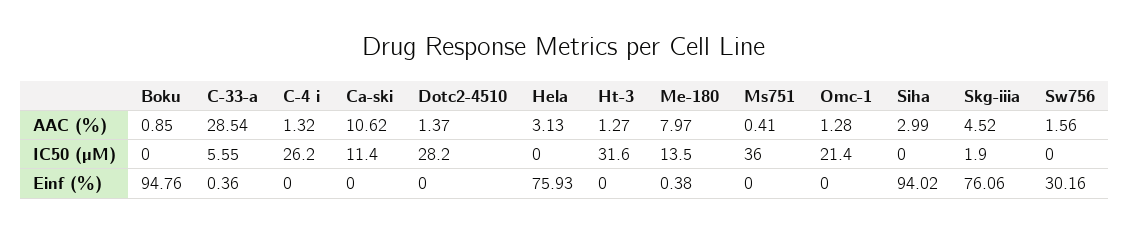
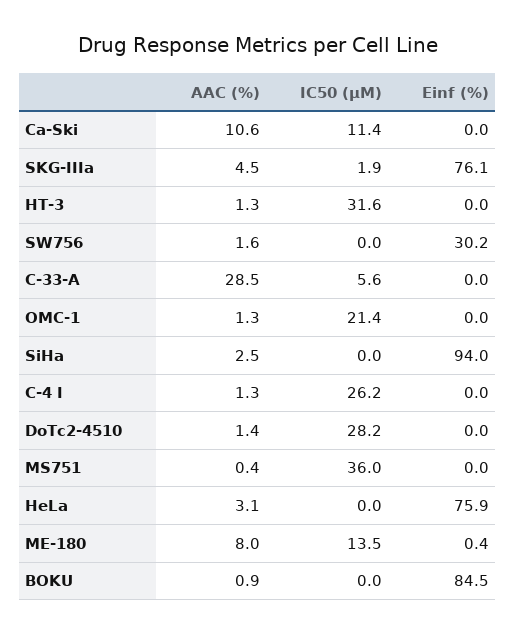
  {
    "Boku": {
      "AAC (%)": 0.85,
      "IC50 (µM)": 0,
-     "Einf (%)": 94.76
+     "Einf (%)": 84.5
    },
    "C-33-a": {
      "AAC (%)": 28.54,
      "IC50 (µM)": 5.55,
-     "Einf (%)": 0.36
+     "Einf (%)": 0
    },
    "C-4 i": {
      "AAC (%)": 1.32,
      "IC50 (µM)": 26.2,
      "Einf (%)": 0
    },
    "Ca-ski": {
      "AAC (%)": 10.62,
      "IC50 (µM)": 11.4,
      "Einf (%)": 0
    },
    "Dotc2-4510": {
      "AAC (%)": 1.37,
      "IC50 (µM)": 28.2,
      "Einf (%)": 0
    },
    "Hela": {
      "AAC (%)": 3.13,
      "IC50 (µM)": 0,
      "Einf (%)": 75.93
    },
    "Ht-3": {
      "AAC (%)": 1.27,
      "IC50 (µM)": 31.6,
      "Einf (%)": 0
    },
    "Me-180": {
      "AAC (%)": 7.97,
      "IC50 (µM)": 13.5,
      "Einf (%)": 0.38
    },
    "Ms751": {
      "AAC (%)": 0.41,
      "IC50 (µM)": 36,
      "Einf (%)": 0
    },
    "Omc-1": {
      "AAC (%)": 1.28,
      "IC50 (µM)": 21.4,
      "Einf (%)": 0
    },
    "Siha": {
-     "AAC (%)": 2.99,
+     "AAC (%)": 2.5,
      "IC50 (µM)": 0,
      "Einf (%)": 94.02
    },
    "Skg-iiia": {
      "AAC (%)": 4.52,
      "IC50 (µM)": 1.9,
      "Einf (%)": 76.06
    },
    "Sw756": {
      "AAC (%)": 1.56,
      "IC50 (µM)": 0,
      "Einf (%)": 30.16
    }
  }

